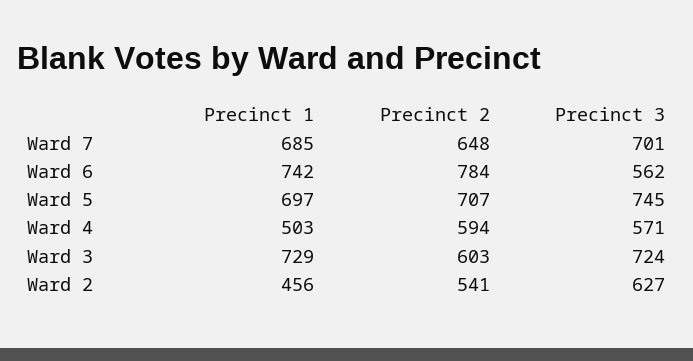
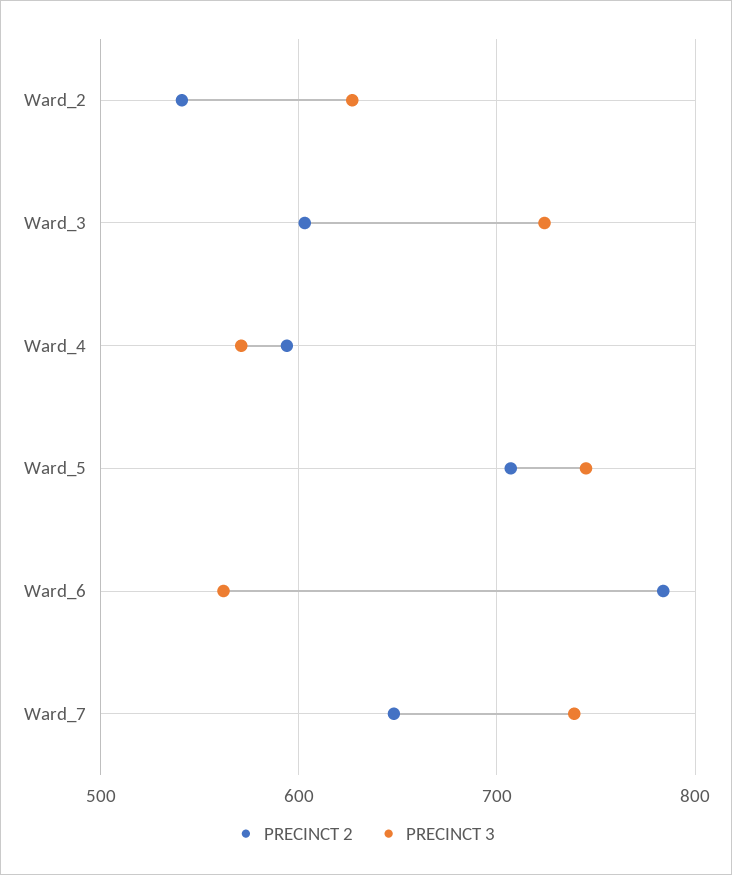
  {
-   "Precinct 1": {
-     "Ward 7": 685,
-     "Ward 6": 742,
-     "Ward 5": 697,
-     "Ward 4": 503,
-     "Ward 3": 729,
-     "Ward 2": 456
-   },
    "Precinct 2": {
      "Ward 7": 648,
      "Ward 6": 784,
      "Ward 5": 707,
      "Ward 4": 594,
      "Ward 3": 603,
      "Ward 2": 541
    },
    "Precinct 3": {
-     "Ward 7": 701,
+     "Ward 7": 740,
      "Ward 6": 562,
      "Ward 5": 745,
      "Ward 4": 571,
      "Ward 3": 724,
      "Ward 2": 627
    }
  }

